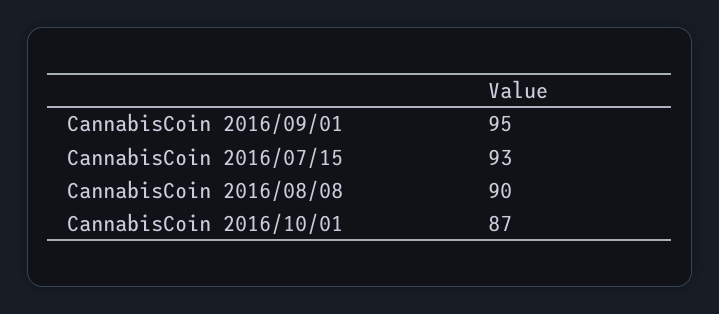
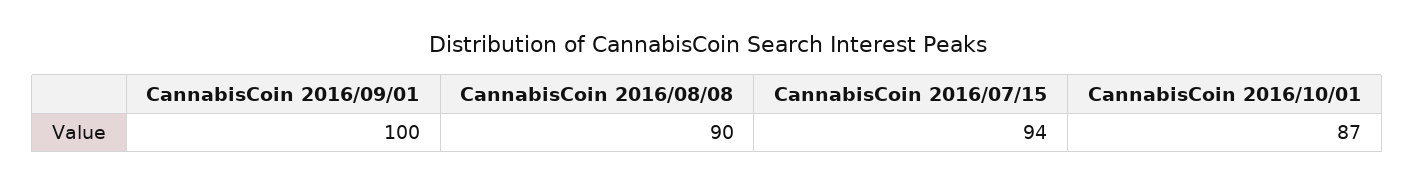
  {
-   "CannabisCoin 2016/09/01": 95,
+   "CannabisCoin 2016/09/01": 100,
-   "CannabisCoin 2016/07/15": 93,
+   "CannabisCoin 2016/07/15": 94,
    "CannabisCoin 2016/08/08": 90,
    "CannabisCoin 2016/10/01": 87
  }

